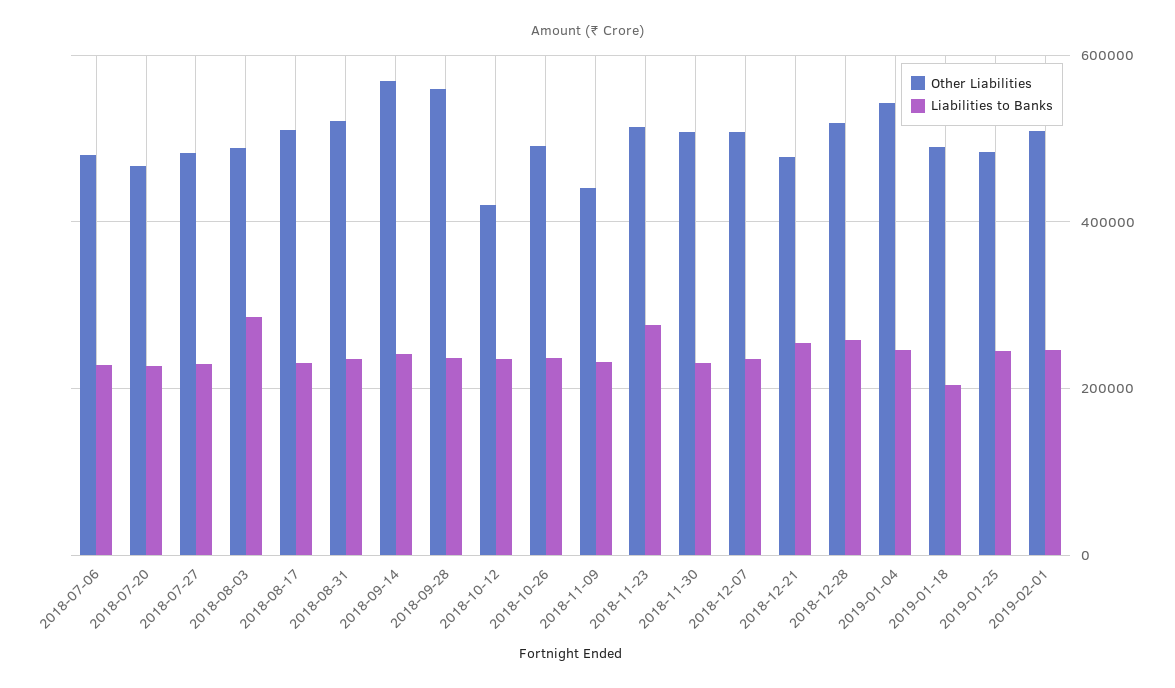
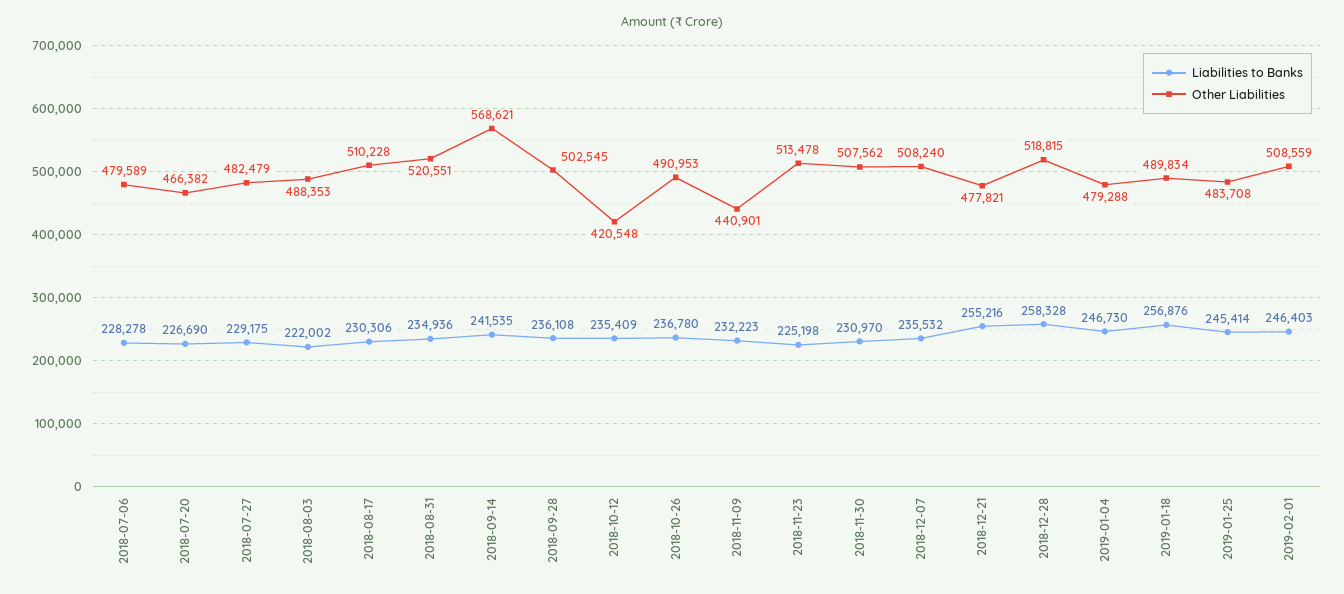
  {
    "Other Liabilities": {
      "2018-07-06": 479589,
      "2018-07-20": 466382,
      "2018-07-27": 482479,
      "2018-08-03": 488353,
      "2018-08-17": 510228,
      "2018-08-31": 520551,
      "2018-09-14": 568621,
-     "2018-09-28": 560000,
+     "2018-09-28": 502545,
      "2018-10-12": 420548,
      "2018-10-26": 490953,
      "2018-11-09": 440901,
      "2018-11-23": 513478,
      "2018-11-30": 507562,
      "2018-12-07": 508240,
      "2018-12-21": 477821,
      "2018-12-28": 518815,
-     "2019-01-04": 540000,
+     "2019-01-04": 479288,
      "2019-01-18": 489834,
      "2019-01-25": 483708,
      "2019-02-01": 508559
    },
    "Liabilities to Banks": {
      "2018-07-06": 228278,
      "2018-07-20": 226690,
      "2018-07-27": 229175,
-     "2018-08-03": 280000,
+     "2018-08-03": 222002,
      "2018-08-17": 230306,
      "2018-08-31": 234936,
      "2018-09-14": 241535,
      "2018-09-28": 236108,
      "2018-10-12": 235409,
      "2018-10-26": 236780,
      "2018-11-09": 232223,
-     "2018-11-23": 280000,
+     "2018-11-23": 225198,
      "2018-11-30": 230970,
      "2018-12-07": 235532,
      "2018-12-21": 255216,
      "2018-12-28": 258328,
      "2019-01-04": 246730,
-     "2019-01-18": 200000,
+     "2019-01-18": 256876,
      "2019-01-25": 245414,
      "2019-02-01": 246403
    }
  }

